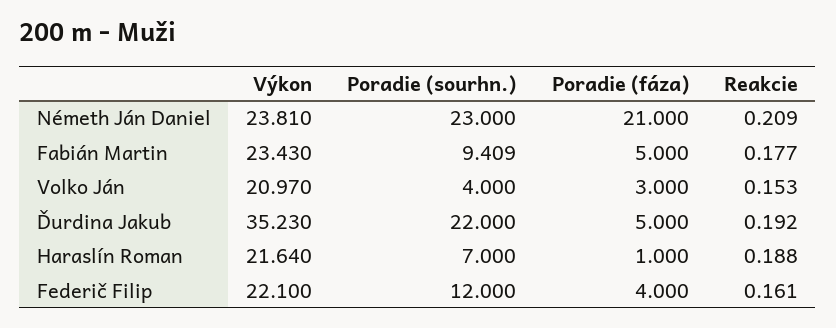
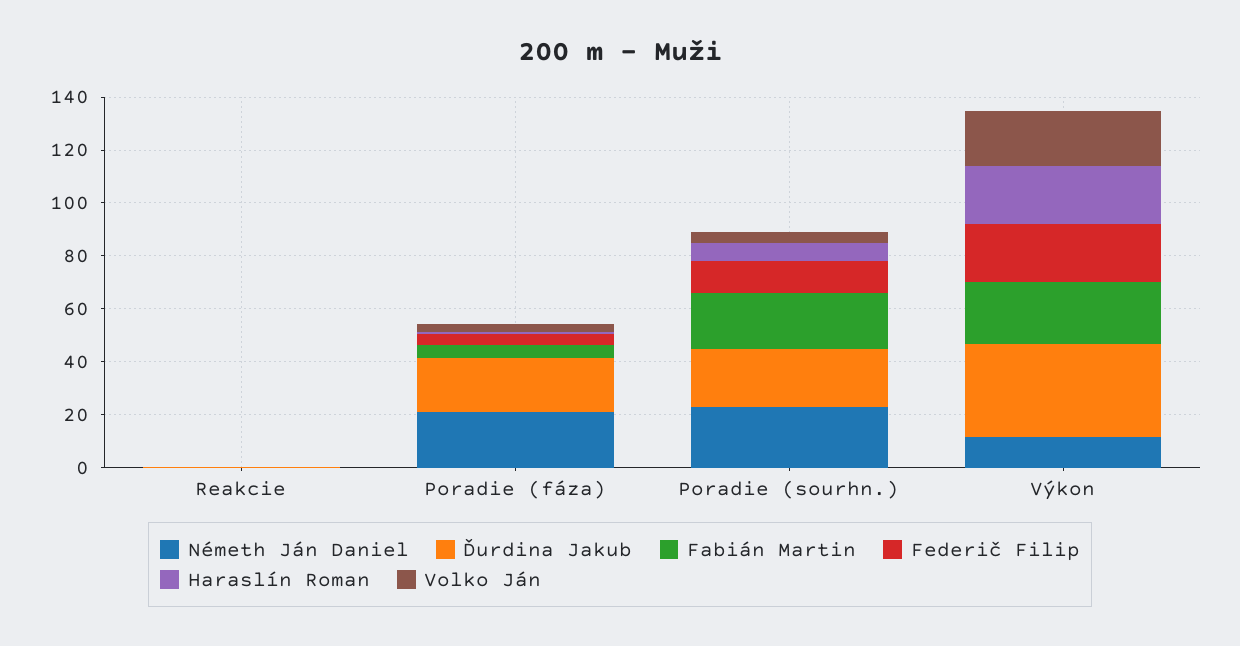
  {
    "Németh Ján Daniel": {
-     "Výkon": 23.81,
+     "Výkon": 10,
      "Poradie (sourhn.)": 23,
      "Poradie (fáza)": 21,
      "Reakcie": 0.209
    },
    "Fabián Martin": {
      "Výkon": 23.43,
-     "Poradie (sourhn.)": 9.409,
+     "Poradie (sourhn.)": 20,
      "Poradie (fáza)": 5,
      "Reakcie": 0.177
    },
    "Volko Ján": {
      "Výkon": 20.97,
      "Poradie (sourhn.)": 4,
      "Poradie (fáza)": 3,
      "Reakcie": 0.153
    },
    "Ďurdina Jakub": {
      "Výkon": 35.23,
      "Poradie (sourhn.)": 22,
-     "Poradie (fáza)": 5,
+     "Poradie (fáza)": 20,
      "Reakcie": 0.192
    },
    "Haraslín Roman": {
      "Výkon": 21.64,
      "Poradie (sourhn.)": 7,
      "Poradie (fáza)": 1,
      "Reakcie": 0.188
    },
    "Federič Filip": {
      "Výkon": 22.1,
      "Poradie (sourhn.)": 12,
      "Poradie (fáza)": 4,
      "Reakcie": 0.161
    }
  }

